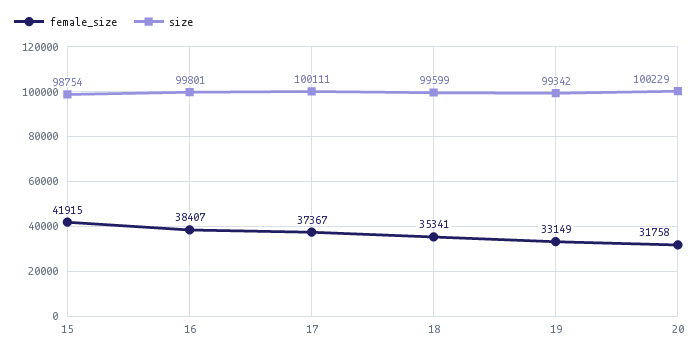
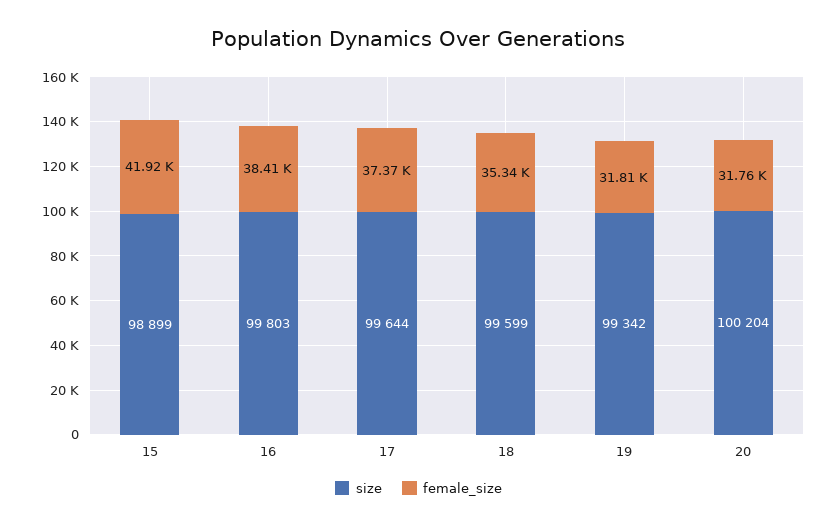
  {
    "female_size": {
      "15": 41915,
      "16": 38407,
      "17": 37367,
      "18": 35341,
-     "19": 33149,
+     "19": 31810,
      "20": 31758
    },
    "size": {
-     "15": 98754,
+     "15": 98899,
-     "16": 99801,
+     "16": 99803,
-     "17": 100111,
+     "17": 99644,
      "18": 99599,
      "19": 99342,
-     "20": 100229
+     "20": 100204
    }
  }

